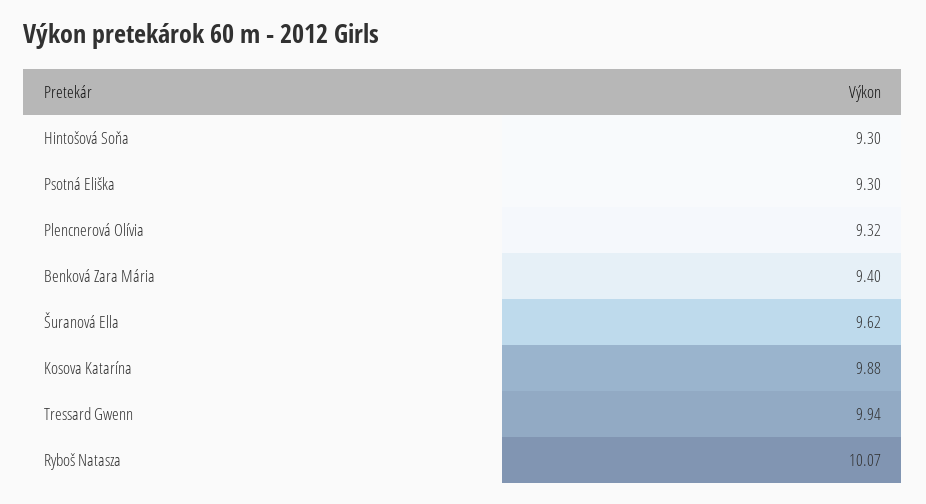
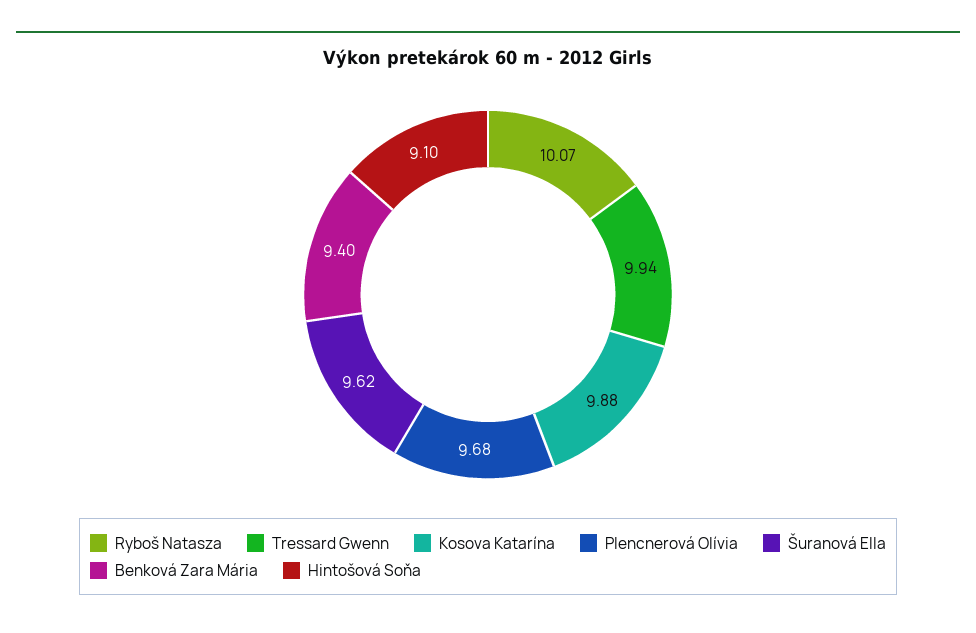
  {
-   "Hintošová Soňa": 9.3,
+   "Hintošová Soňa": 9.1,
-   "Psotná Eliška": 9.3,
-   "Plencnerová Olívia": 9.32,
+   "Plencnerová Olívia": 9.68,
    "Benková Zara Mária": 9.4,
    "Šuranová Ella": 9.62,
    "Kosova Katarína": 9.88,
    "Tressard Gwenn": 9.94,
    "Ryboš Natasza": 10.07
  }

